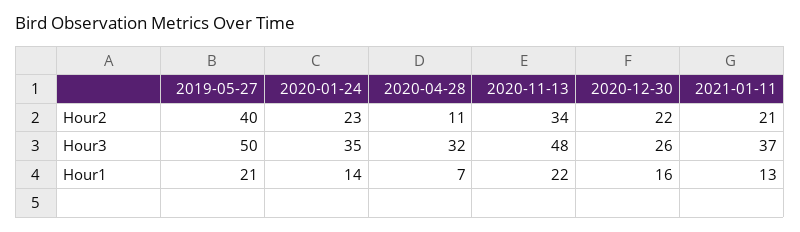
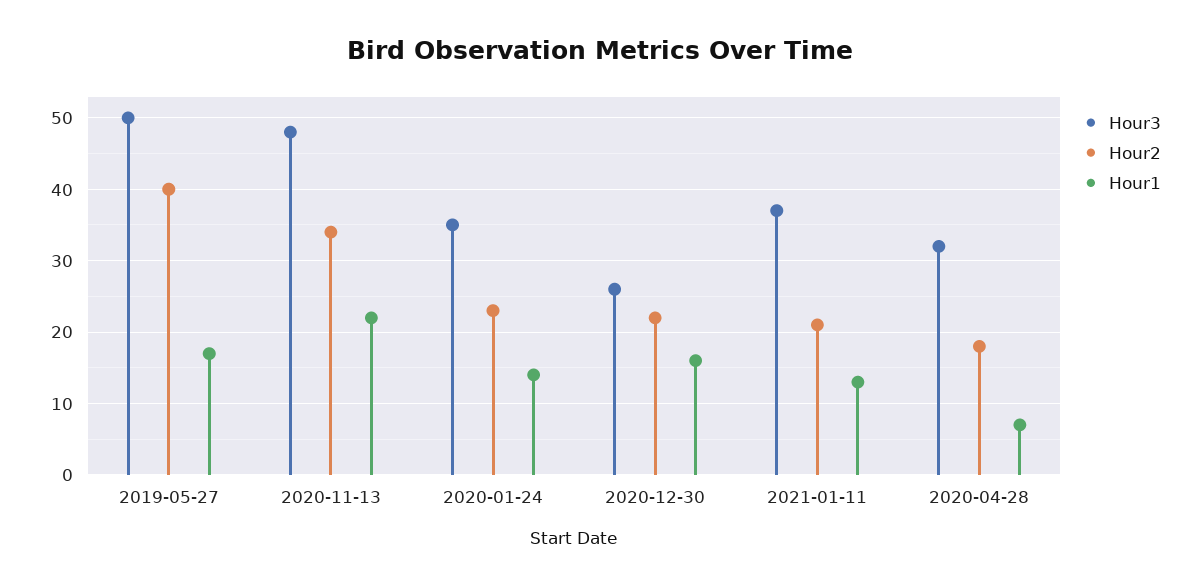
  {
    "Hour2": {
      "2019-05-27": 40,
      "2020-01-24": 23,
-     "2020-04-28": 11,
+     "2020-04-28": 18,
      "2020-11-13": 34,
      "2020-12-30": 22,
      "2021-01-11": 21
    },
    "Hour3": {
      "2019-05-27": 50,
      "2020-01-24": 35,
      "2020-04-28": 32,
      "2020-11-13": 48,
      "2020-12-30": 26,
      "2021-01-11": 37
    },
    "Hour1": {
-     "2019-05-27": 21,
+     "2019-05-27": 17,
      "2020-01-24": 14,
      "2020-04-28": 7,
      "2020-11-13": 22,
      "2020-12-30": 16,
      "2021-01-11": 13
    }
  }

